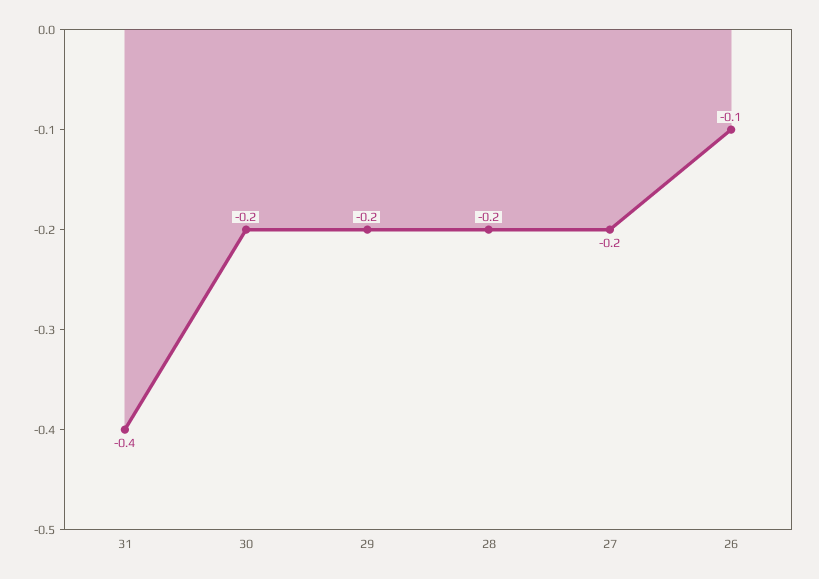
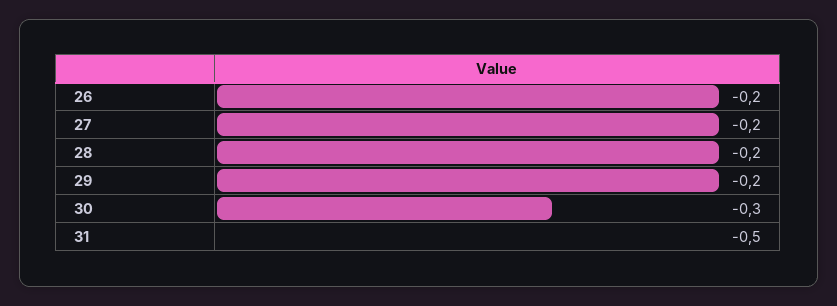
  {
-   "31": -0.4,
+   "31": -0.5,
-   "30": -0.2,
+   "30": -0.3,
    "29": -0.2,
    "28": -0.2,
    "27": -0.2,
-   "26": -0.1
+   "26": -0.2
  }

